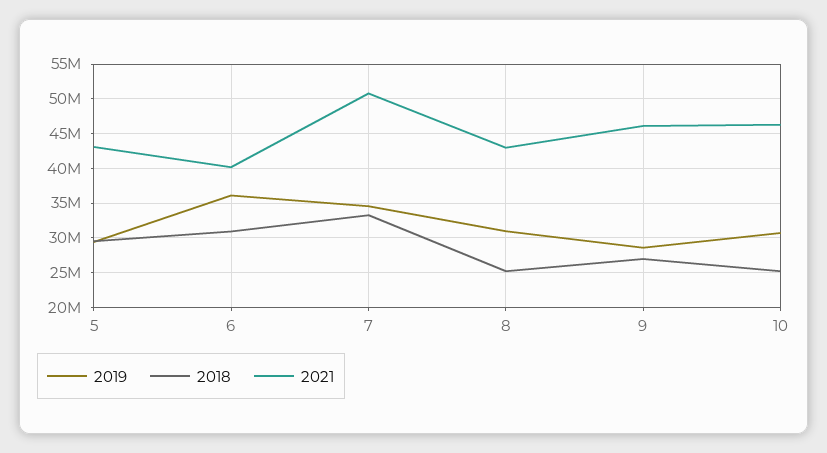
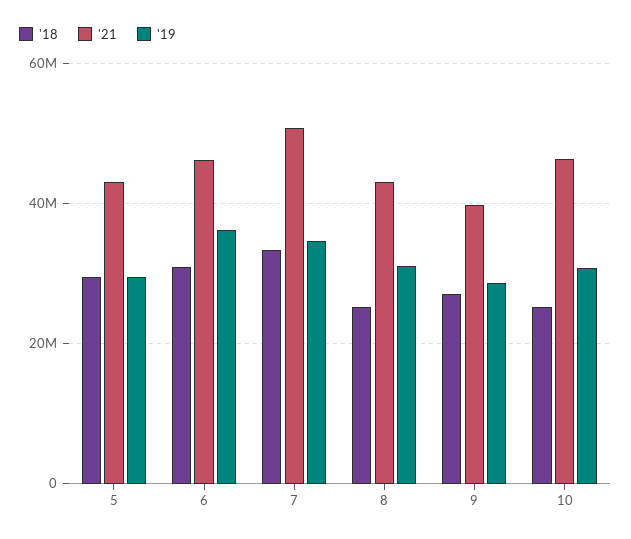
  {
    "2019": {
      "5": 29000000,
      "6": 36000000,
      "7": 35000000,
      "8": 31000000,
      "9": 29000000,
      "10": 31000000
    },
    "2018": {
      "5": 30000000,
      "6": 31000000,
      "7": 33000000,
      "8": 25000000,
      "9": 27000000,
      "10": 25000000
    },
    "2021": {
      "5": 43000000,
-     "6": 40000000,
+     "6": 46000000,
      "7": 51000000,
      "8": 43000000,
-     "9": 46000000,
+     "9": 40000000,
      "10": 46000000
    }
  }

